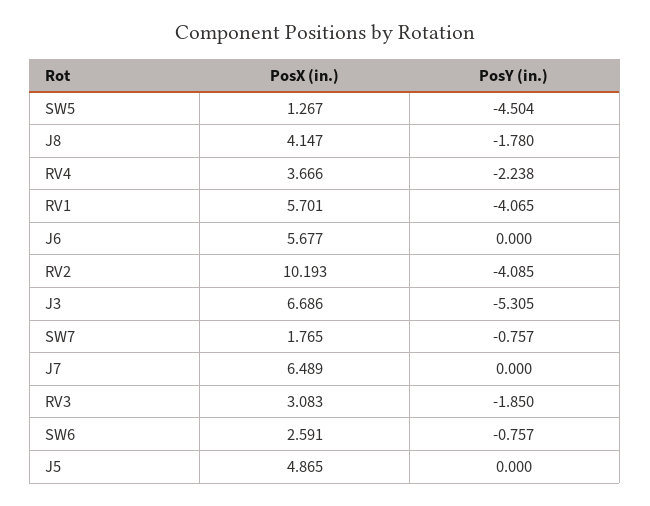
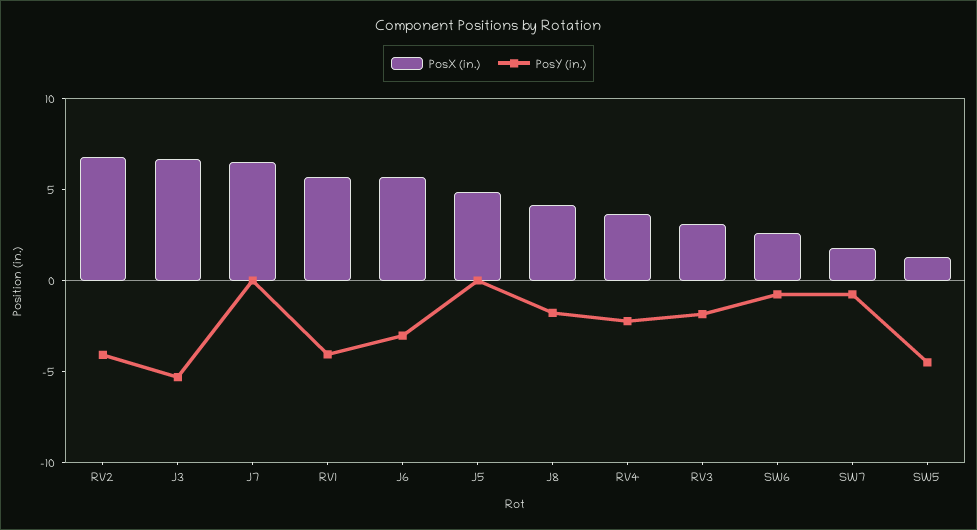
  {
    "PosX (in.)": {
      "SW5": 1.267,
      "J8": 4.147,
      "RV4": 3.666,
      "RV1": 5.701,
      "J6": 5.677,
-     "RV2": 10.193,
+     "RV2": 7,
      "J3": 6.686,
      "SW7": 1.765,
      "J7": 6.489,
      "RV3": 3.083,
      "SW6": 2.591,
      "J5": 4.865
    },
    "PosY (in.)": {
      "SW5": -4.504,
      "J8": -1.78,
      "RV4": -2.238,
      "RV1": -4.065,
-     "J6": 0,
+     "J6": -3,
      "RV2": -4.085,
      "J3": -5.305,
      "SW7": -0.757,
      "J7": 0,
      "RV3": -1.85,
      "SW6": -0.757,
      "J5": 0
    }
  }

